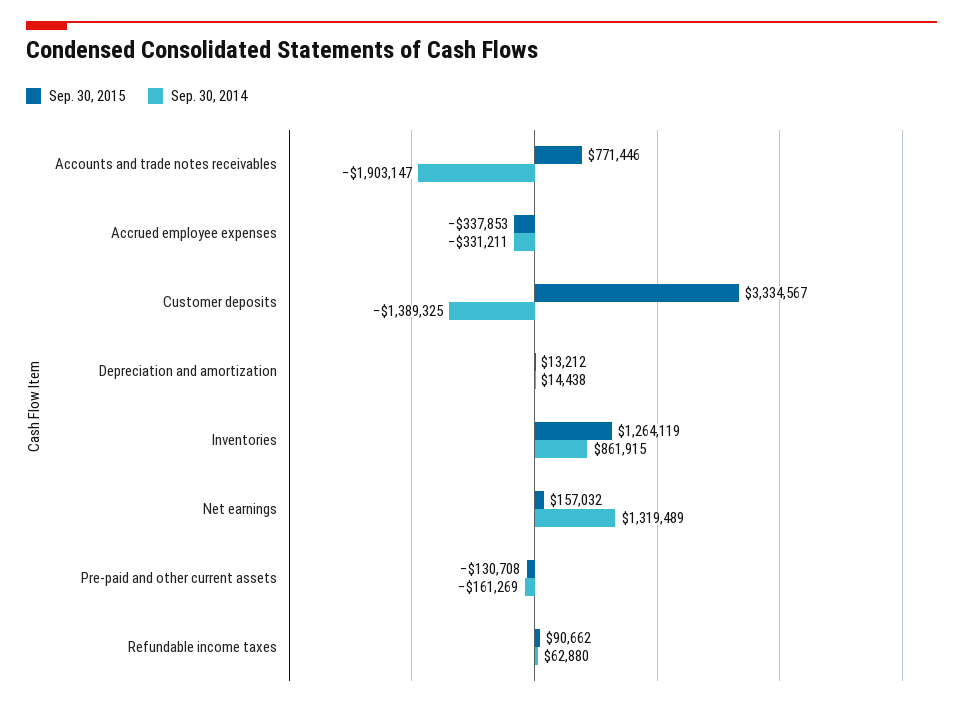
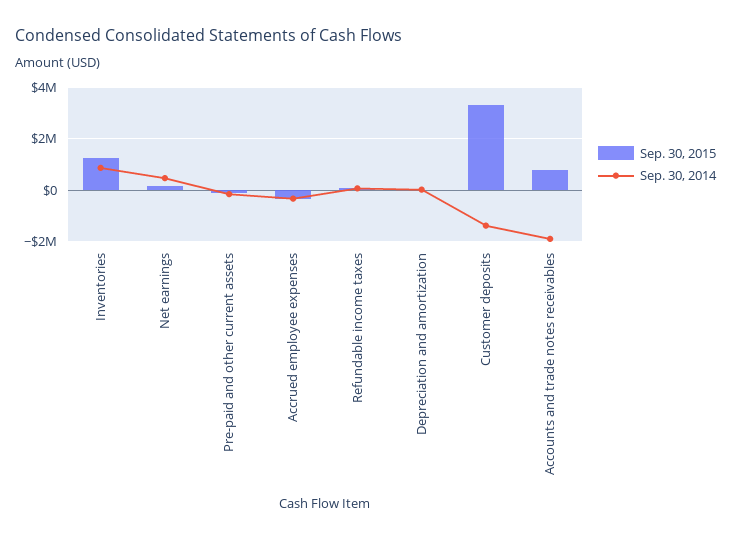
  {
    "Sep. 30, 2015": {
      "Accounts and trade notes receivables": 771446,
      "Accrued employee expenses": -337853,
      "Customer deposits": 3334567,
      "Depreciation and amortization": 13212,
      "Inventories": 1264119,
      "Net earnings": 157032,
      "Pre-paid and other current assets": -130708,
      "Refundable income taxes": 90662
    },
    "Sep. 30, 2014": {
      "Accounts and trade notes receivables": -1903147,
      "Accrued employee expenses": -331211,
      "Customer deposits": -1389325,
      "Depreciation and amortization": 14438,
      "Inventories": 861915,
-     "Net earnings": 1319489,
+     "Net earnings": 500000,
      "Pre-paid and other current assets": -161269,
      "Refundable income taxes": 62880
    }
  }

